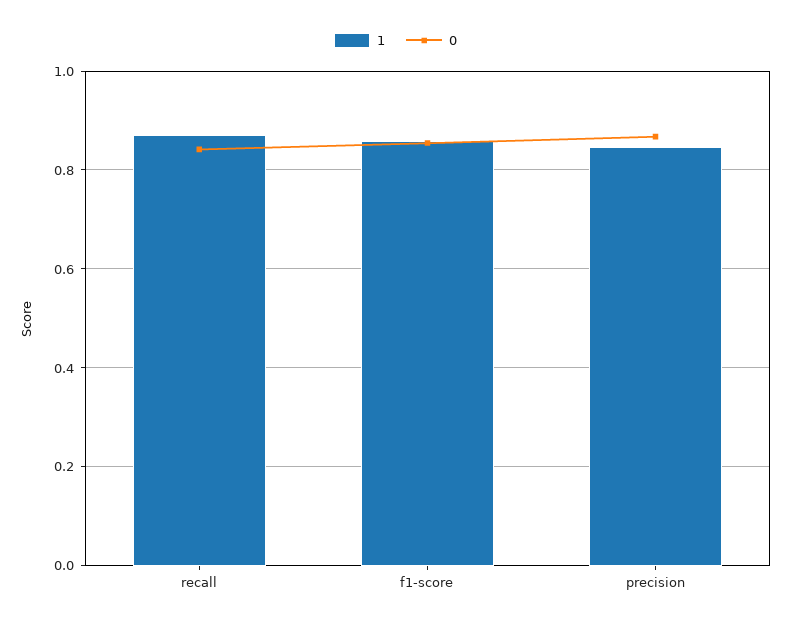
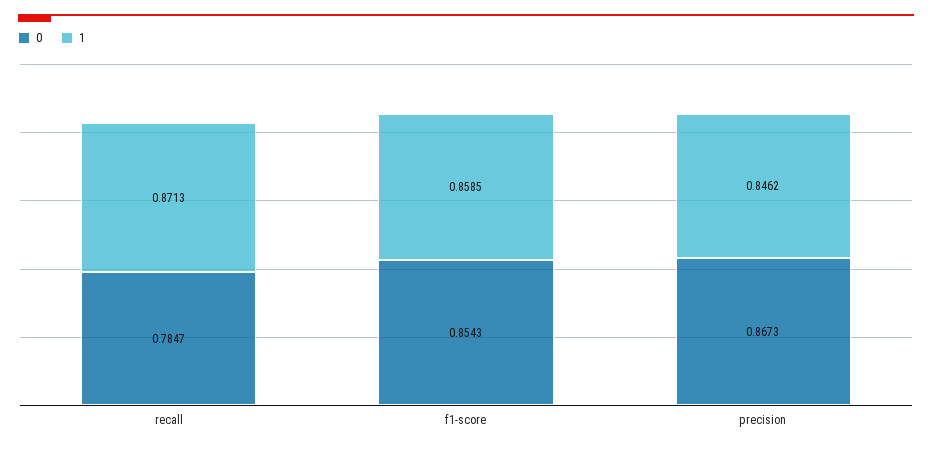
  {
    "1": {
      "recall": 0.8713,
      "f1-score": 0.8585,
      "precision": 0.8462
    },
    "0": {
-     "recall": 0.84,
+     "recall": 0.7847,
      "f1-score": 0.8543,
      "precision": 0.8673
    }
  }

